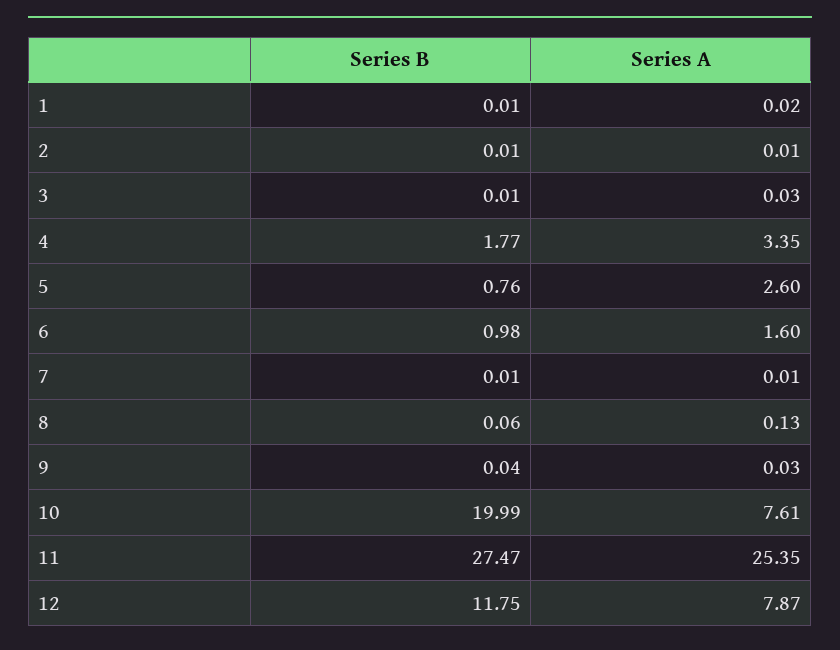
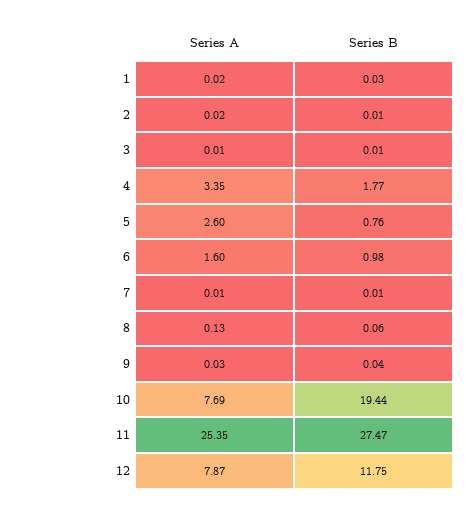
  {
    "Series B": {
-     "1": 0.01,
+     "1": 0.03,
      "2": 0.01,
      "3": 0.01,
      "4": 1.77,
      "5": 0.76,
      "6": 0.98,
      "7": 0.01,
      "8": 0.06,
      "9": 0.04,
-     "10": 19.99,
+     "10": 19.44,
      "11": 27.47,
      "12": 11.75
    },
    "Series A": {
      "1": 0.02,
-     "2": 0.01,
+     "2": 0.02,
-     "3": 0.03,
+     "3": 0.01,
      "4": 3.35,
      "5": 2.6,
      "6": 1.6,
      "7": 0.01,
      "8": 0.13,
      "9": 0.03,
-     "10": 7.61,
+     "10": 7.69,
      "11": 25.35,
      "12": 7.87
    }
  }

